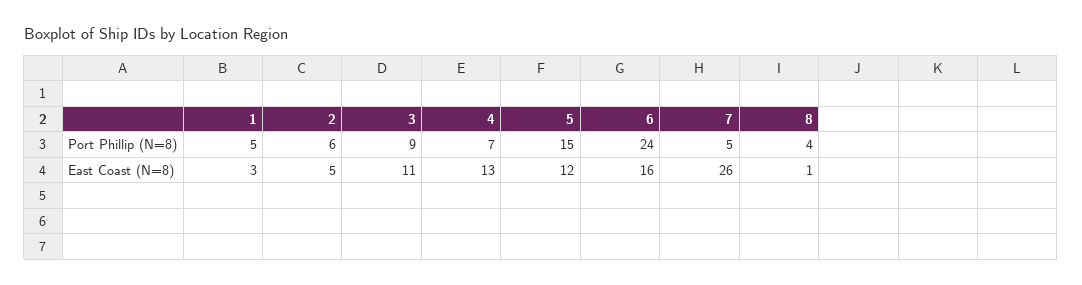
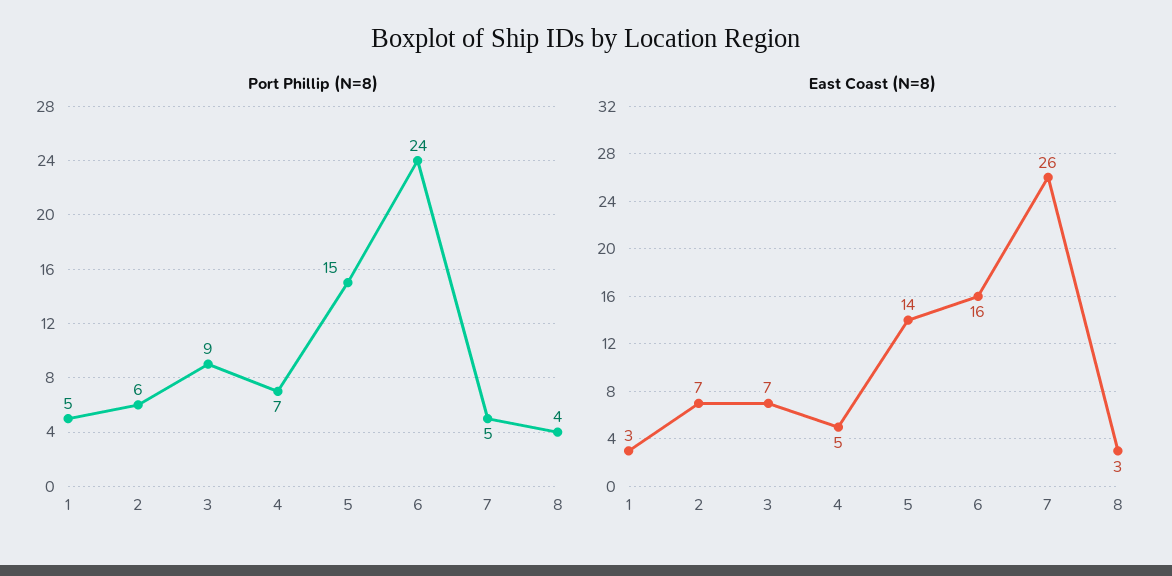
  {
    "Port Phillip (N=8)": {
      "1": 5,
      "2": 6,
      "3": 9,
      "4": 7,
      "5": 15,
      "6": 24,
      "7": 5,
      "8": 4
    },
    "East Coast (N=8)": {
      "1": 3,
-     "2": 5,
+     "2": 7,
-     "3": 11,
+     "3": 7,
-     "4": 13,
+     "4": 5,
-     "5": 12,
+     "5": 14,
      "6": 16,
      "7": 26,
-     "8": 1
+     "8": 3
    }
  }

